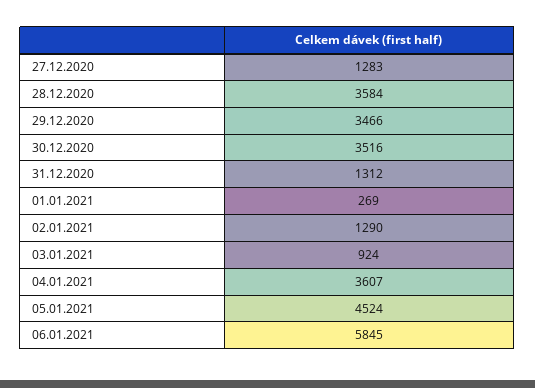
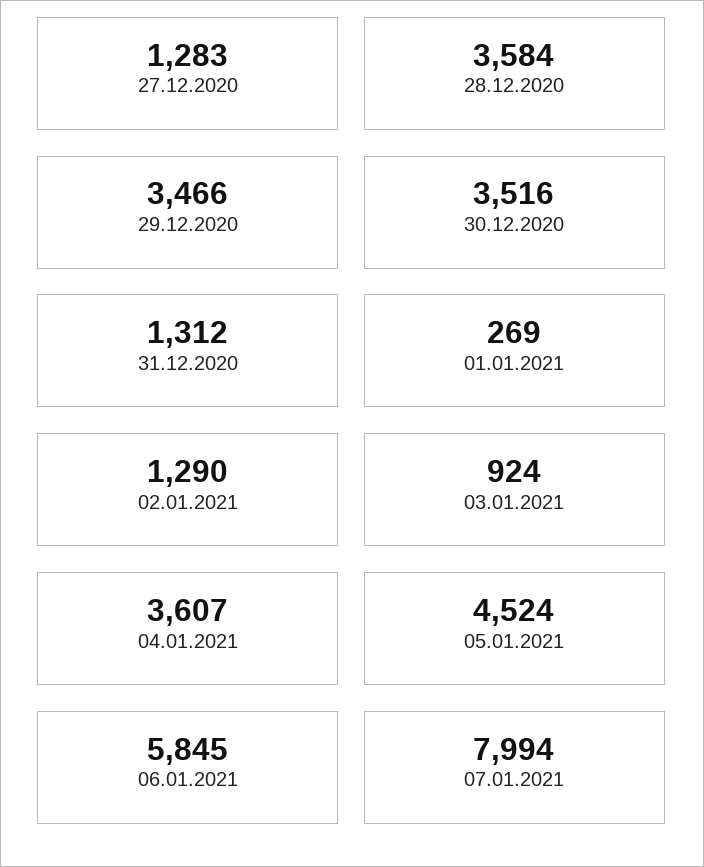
  {
    "27.12.2020": 1283,
    "28.12.2020": 3584,
    "29.12.2020": 3466,
    "30.12.2020": 3516,
    "31.12.2020": 1312,
    "01.01.2021": 269,
    "02.01.2021": 1290,
    "03.01.2021": 924,
    "04.01.2021": 3607,
    "05.01.2021": 4524,
-   "06.01.2021": 5845
+   "06.01.2021": 5845,
+   "07.01.2021": 7994
  }

